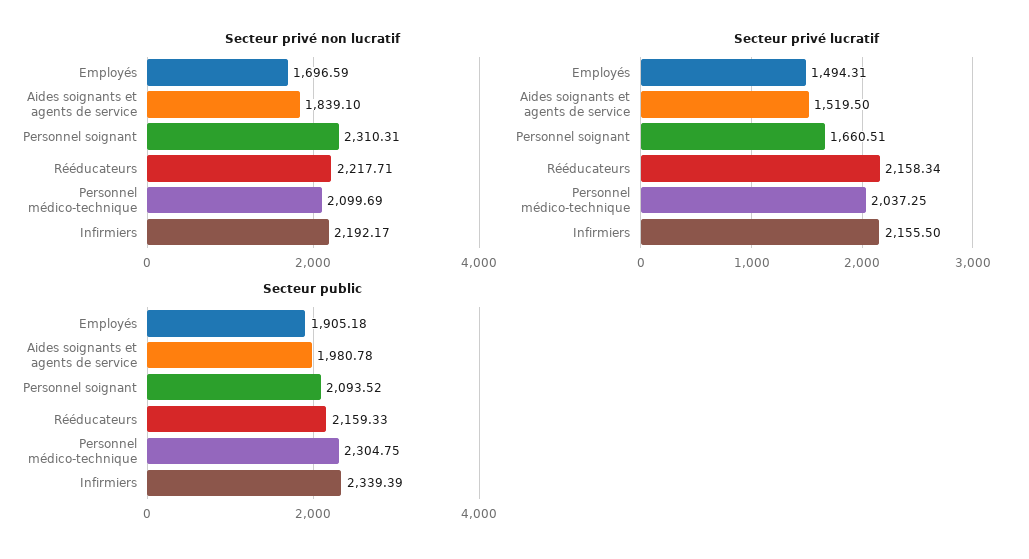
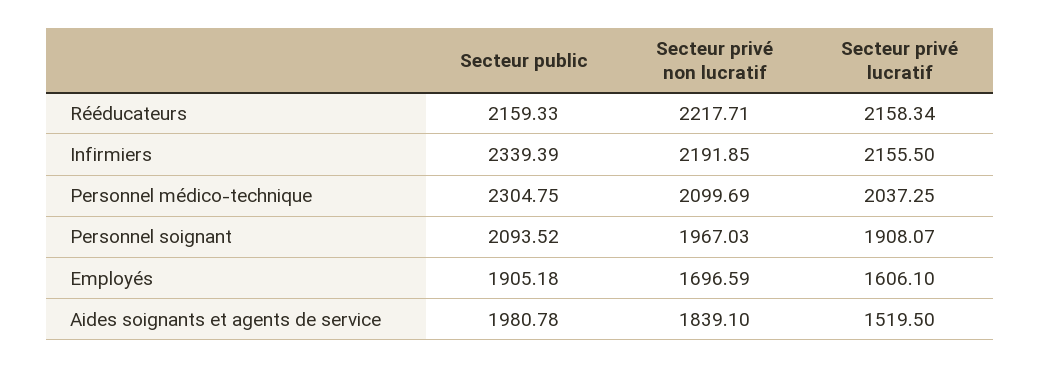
  {
    "Secteur privé non lucratif": {
      "Employés": 1696.59,
      "Aides soignants et agents de service": 1839.1,
-     "Personnel soignant": 2310.31,
+     "Personnel soignant": 1967.03,
      "Rééducateurs": 2217.71,
      "Personnel médico-technique": 2099.69,
-     "Infirmiers": 2192.17
+     "Infirmiers": 2191.85
    },
    "Secteur privé lucratif": {
-     "Employés": 1494.31,
+     "Employés": 1606.1,
      "Aides soignants et agents de service": 1519.5,
-     "Personnel soignant": 1660.51,
+     "Personnel soignant": 1908.07,
      "Rééducateurs": 2158.34,
      "Personnel médico-technique": 2037.25,
      "Infirmiers": 2155.5
    },
    "Secteur public": {
      "Employés": 1905.18,
      "Aides soignants et agents de service": 1980.78,
      "Personnel soignant": 2093.52,
      "Rééducateurs": 2159.33,
      "Personnel médico-technique": 2304.75,
      "Infirmiers": 2339.39
    }
  }

